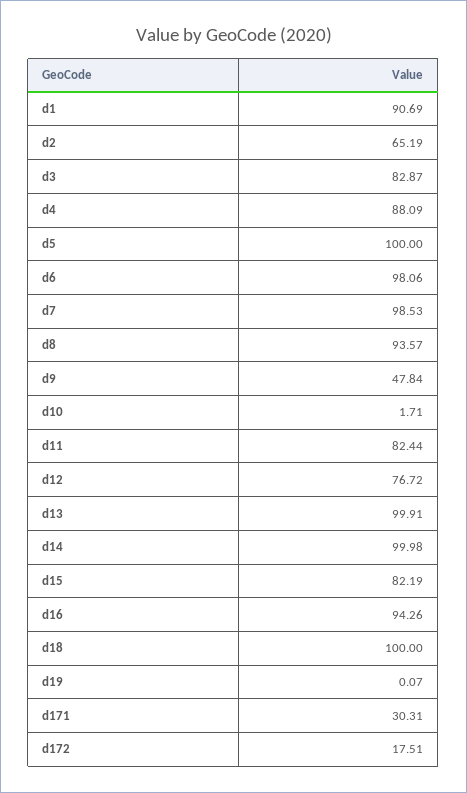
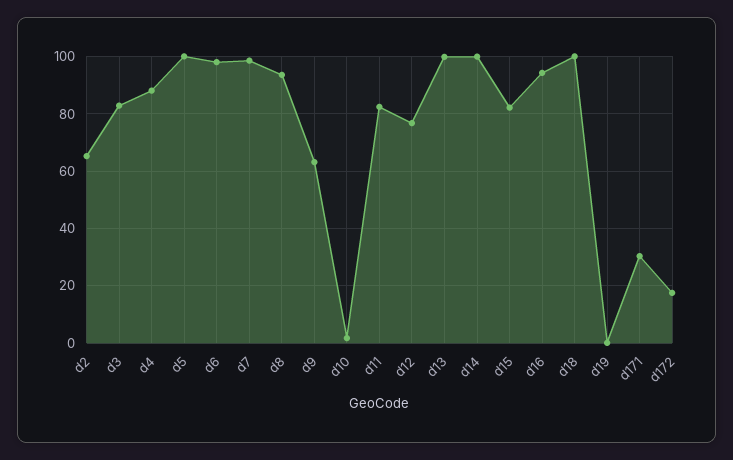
  {
-   "d1": 90.69,
    "d2": 65.19,
    "d3": 82.87,
    "d4": 88.09,
    "d5": 100,
    "d6": 98.06,
    "d7": 98.53,
    "d8": 93.57,
-   "d9": 47.84,
+   "d9": 62.5,
    "d10": 1.71,
    "d11": 82.44,
    "d12": 76.72,
    "d13": 99.91,
    "d14": 99.98,
    "d15": 82.19,
    "d16": 94.26,
    "d18": 100,
    "d19": 0.07,
    "d171": 30.31,
    "d172": 17.51
  }

